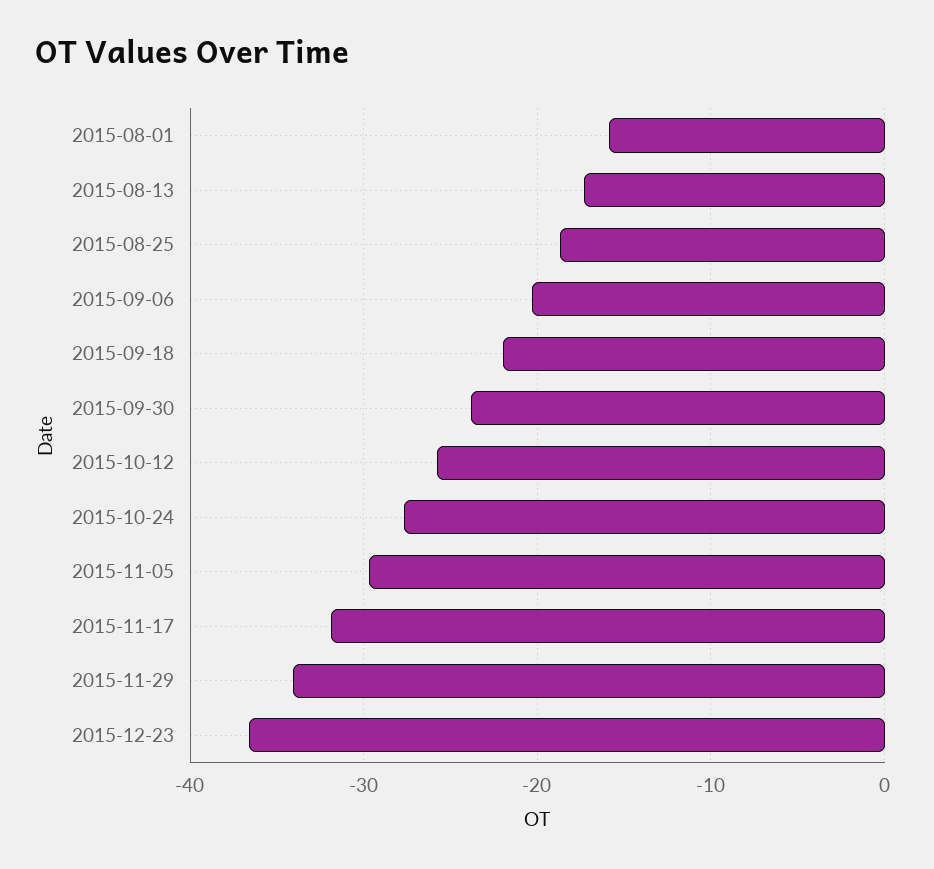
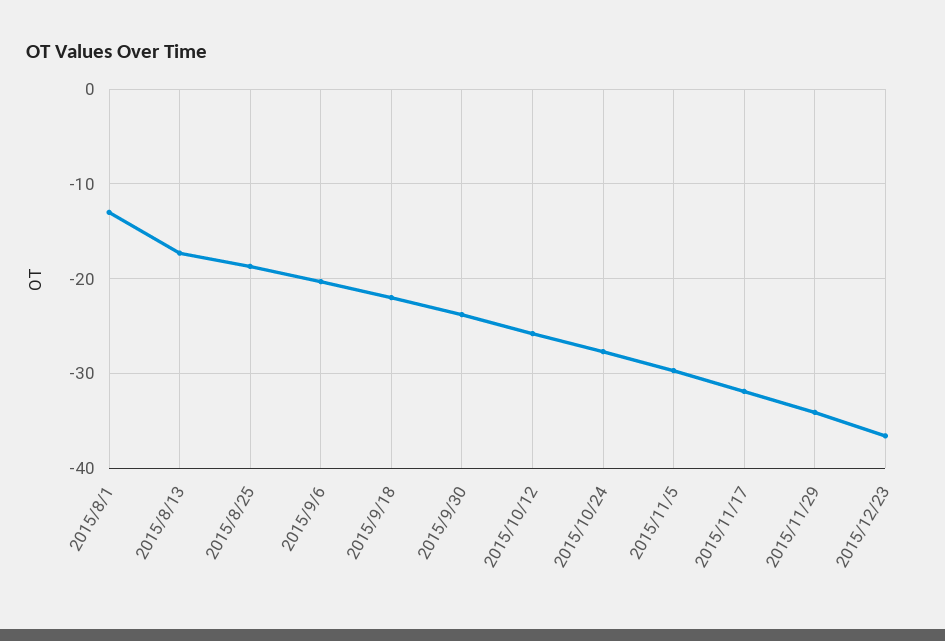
  {
-   "2015-08-01": -16,
+   "2015-08-01": -13,
    "2015-08-13": -17,
    "2015-08-25": -19,
    "2015-09-06": -20,
    "2015-09-18": -22,
    "2015-09-30": -24,
    "2015-10-12": -26,
    "2015-10-24": -28,
    "2015-11-05": -30,
    "2015-11-17": -32,
    "2015-11-29": -34,
    "2015-12-23": -37
  }

